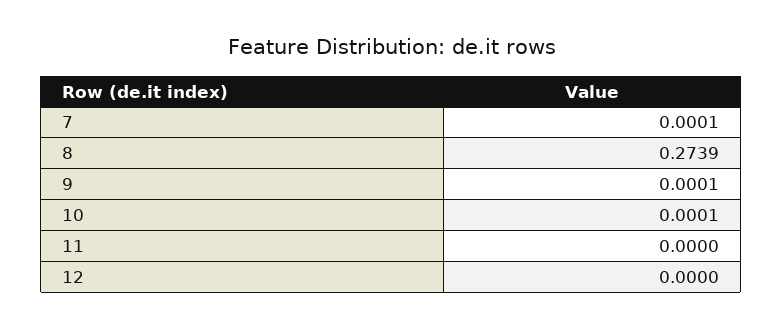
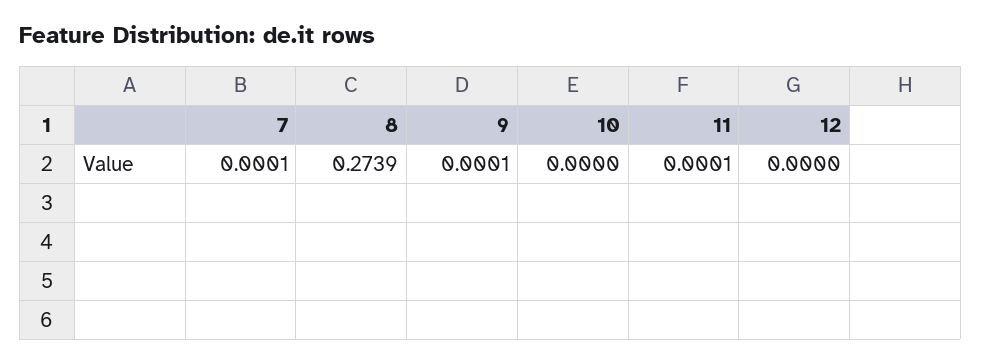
  {
    "7": 0.0001,
    "8": 0.2739,
    "9": 0.0001,
-   "10": 0.0001,
+   "10": 0,
-   "11": 0,
+   "11": 0.0001,
    "12": 0
  }

